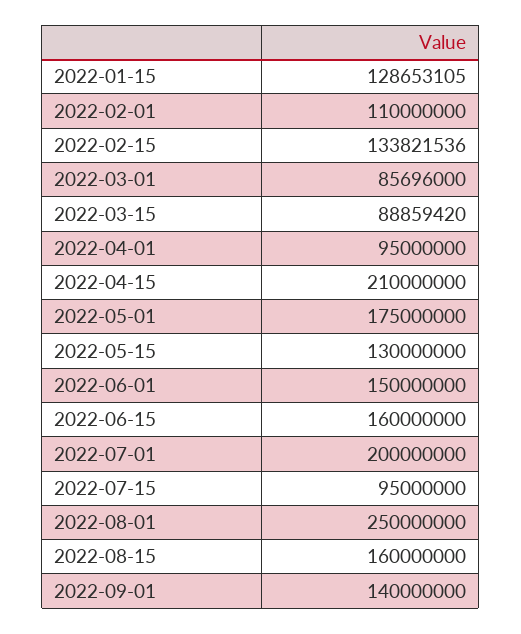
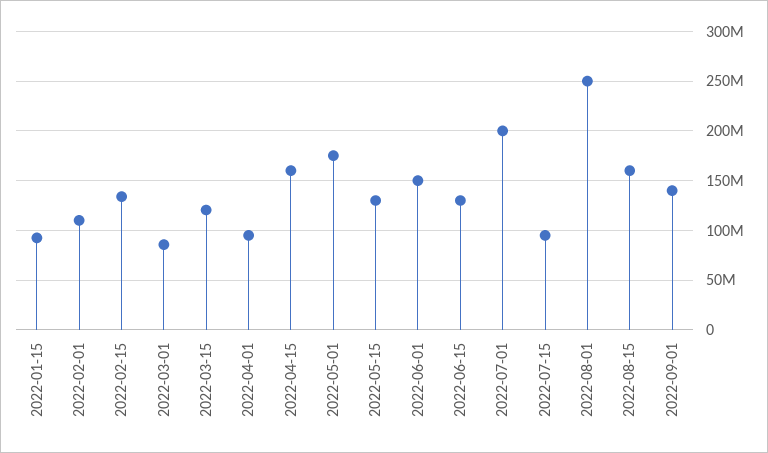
  {
-   "2022-01-15": 128653105,
+   "2022-01-15": 90000000,
    "2022-02-01": 110000000,
    "2022-02-15": 133821536,
    "2022-03-01": 85696000,
-   "2022-03-15": 88859420,
+   "2022-03-15": 120000000,
    "2022-04-01": 95000000,
-   "2022-04-15": 210000000,
+   "2022-04-15": 160000000,
    "2022-05-01": 175000000,
    "2022-05-15": 130000000,
    "2022-06-01": 150000000,
-   "2022-06-15": 160000000,
+   "2022-06-15": 130000000,
    "2022-07-01": 200000000,
    "2022-07-15": 95000000,
    "2022-08-01": 250000000,
    "2022-08-15": 160000000,
    "2022-09-01": 140000000
  }

